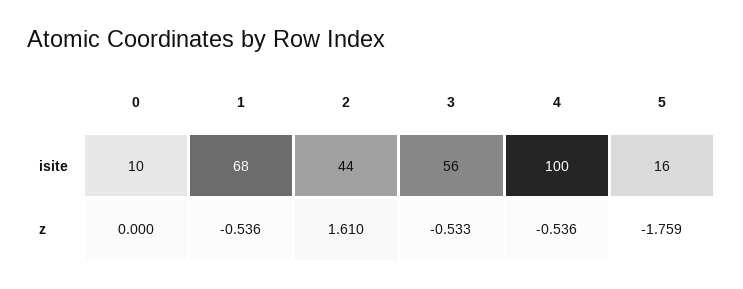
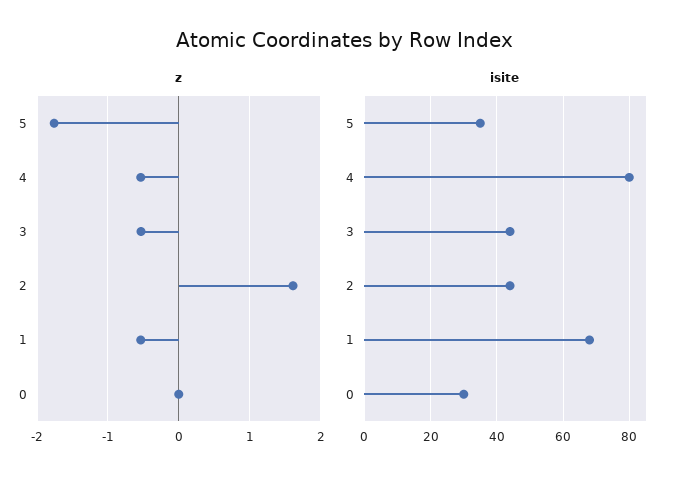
  {
    "isite": {
-     "0": 10,
+     "0": 30,
      "1": 68,
      "2": 44,
-     "3": 56,
+     "3": 45,
-     "4": 100,
+     "4": 80,
-     "5": 16
+     "5": 35
    },
    "z": {
      "0": 0,
      "1": -0.536,
      "2": 1.61,
      "3": -0.533,
      "4": -0.536,
      "5": -1.759
    }
  }

